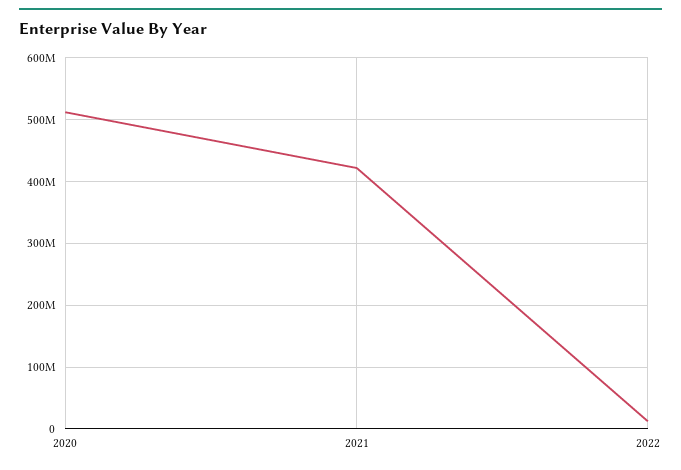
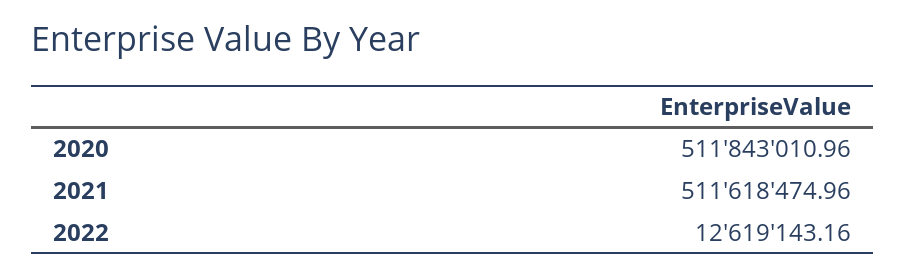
  {
    "2020": 511843010.96,
-   "2021": 420000000,
+   "2021": 511618474.96,
    "2022": 12619143.16
  }

